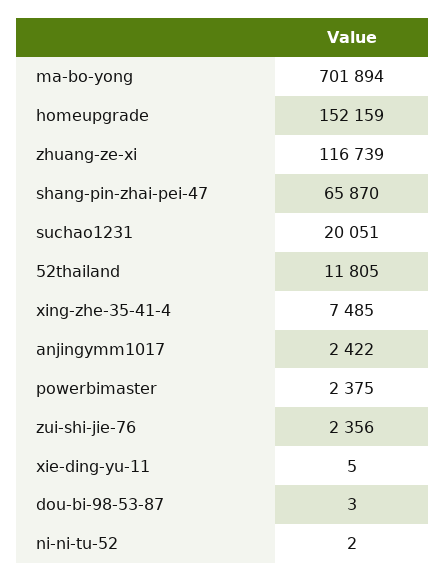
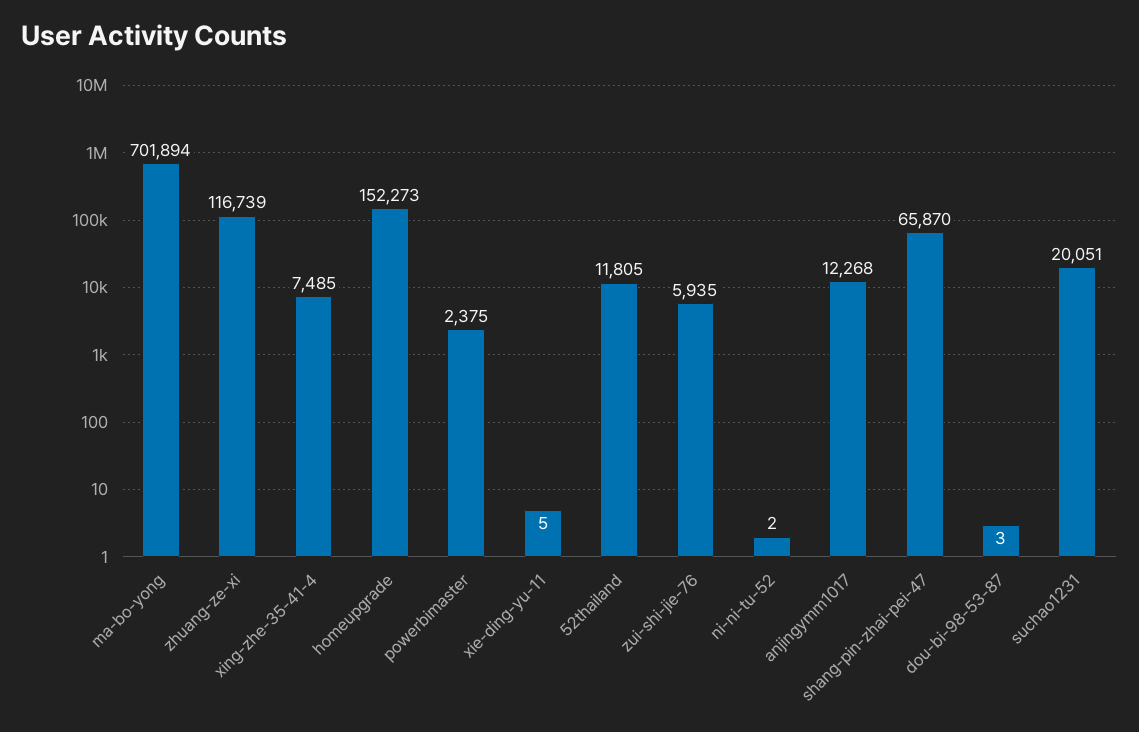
  {
    "ma-bo-yong": 701894,
-   "homeupgrade": 152159,
+   "homeupgrade": 152273,
    "zhuang-ze-xi": 116739,
    "shang-pin-zhai-pei-47": 65870,
    "suchao1231": 20051,
    "52thailand": 11805,
    "xing-zhe-35-41-4": 7485,
-   "anjingymm1017": 2422,
+   "anjingymm1017": 12268,
    "powerbimaster": 2375,
-   "zui-shi-jie-76": 2356,
+   "zui-shi-jie-76": 5935,
    "xie-ding-yu-11": 5,
    "dou-bi-98-53-87": 3,
    "ni-ni-tu-52": 2
  }

